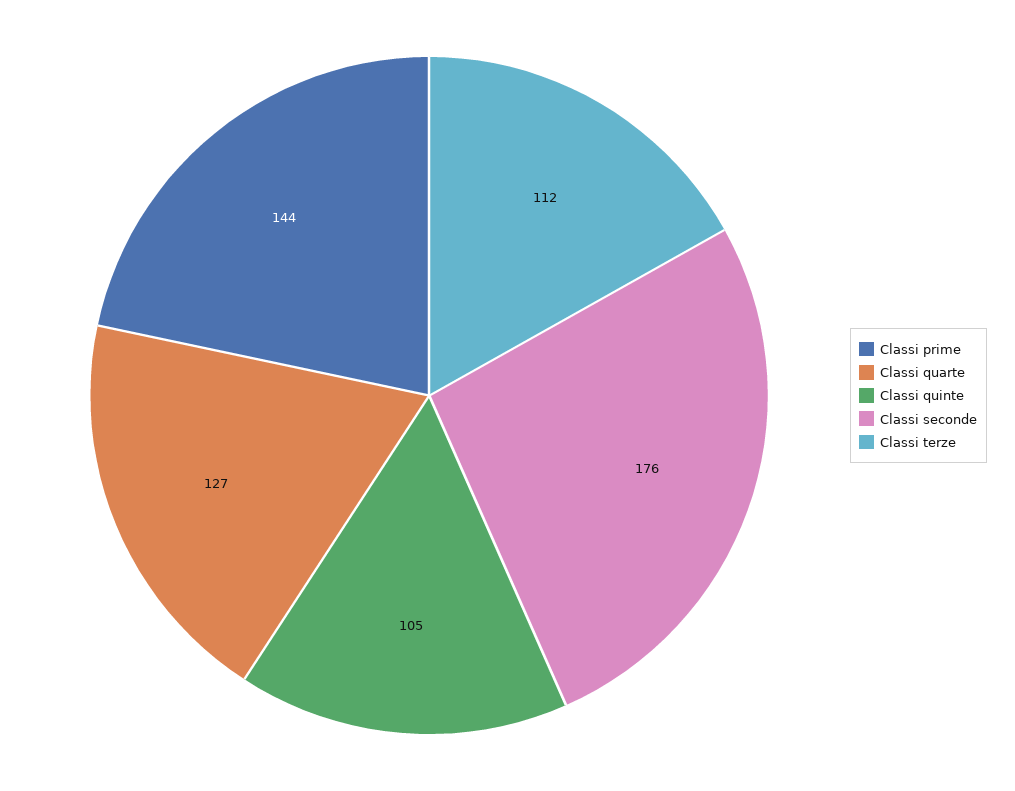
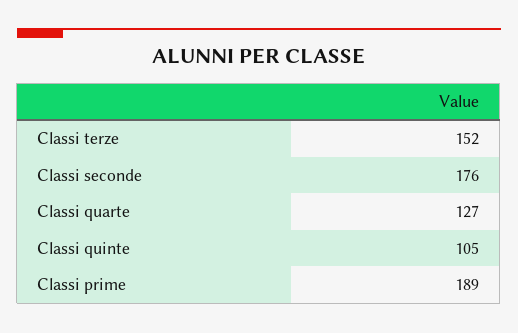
  {
-   "Classi prime": 144,
+   "Classi prime": 189,
    "Classi quarte": 127,
    "Classi quinte": 105,
    "Classi seconde": 176,
-   "Classi terze": 112
+   "Classi terze": 152
  }

